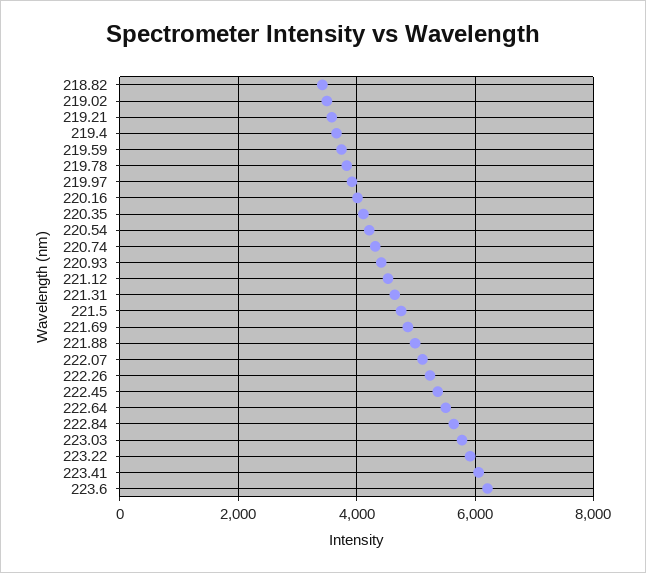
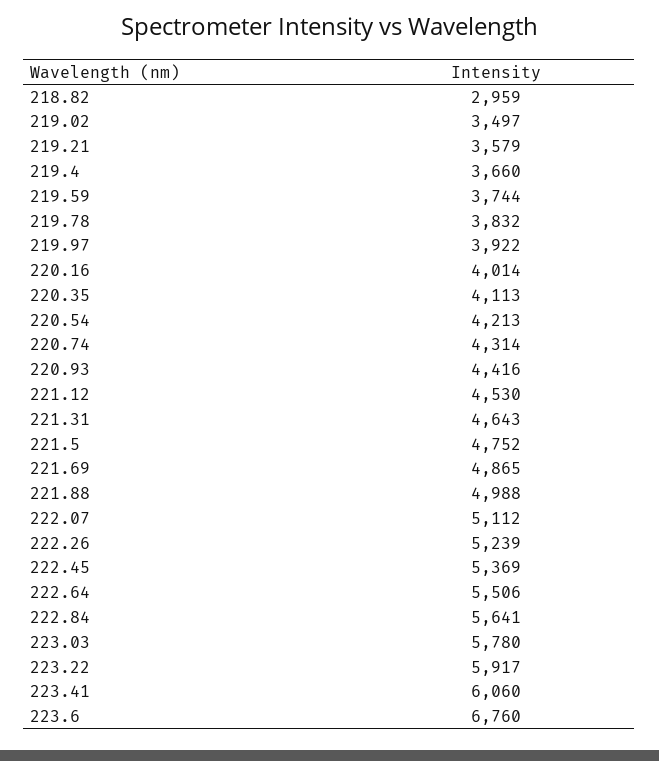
  {
-   "218.82": 3400,
+   "218.82": 2959,
    "219.02": 3497,
    "219.21": 3579,
    "219.4": 3660,
    "219.59": 3744,
    "219.78": 3832,
    "219.97": 3922,
    "220.16": 4014,
    "220.35": 4113,
    "220.54": 4213,
    "220.74": 4314,
    "220.93": 4416,
    "221.12": 4530,
    "221.31": 4643,
    "221.5": 4752,
    "221.69": 4865,
    "221.88": 4988,
    "222.07": 5112,
    "222.26": 5239,
    "222.45": 5369,
    "222.64": 5506,
    "222.84": 5641,
    "223.03": 5780,
    "223.22": 5917,
    "223.41": 6060,
-   "223.6": 6200
+   "223.6": 6760
  }

